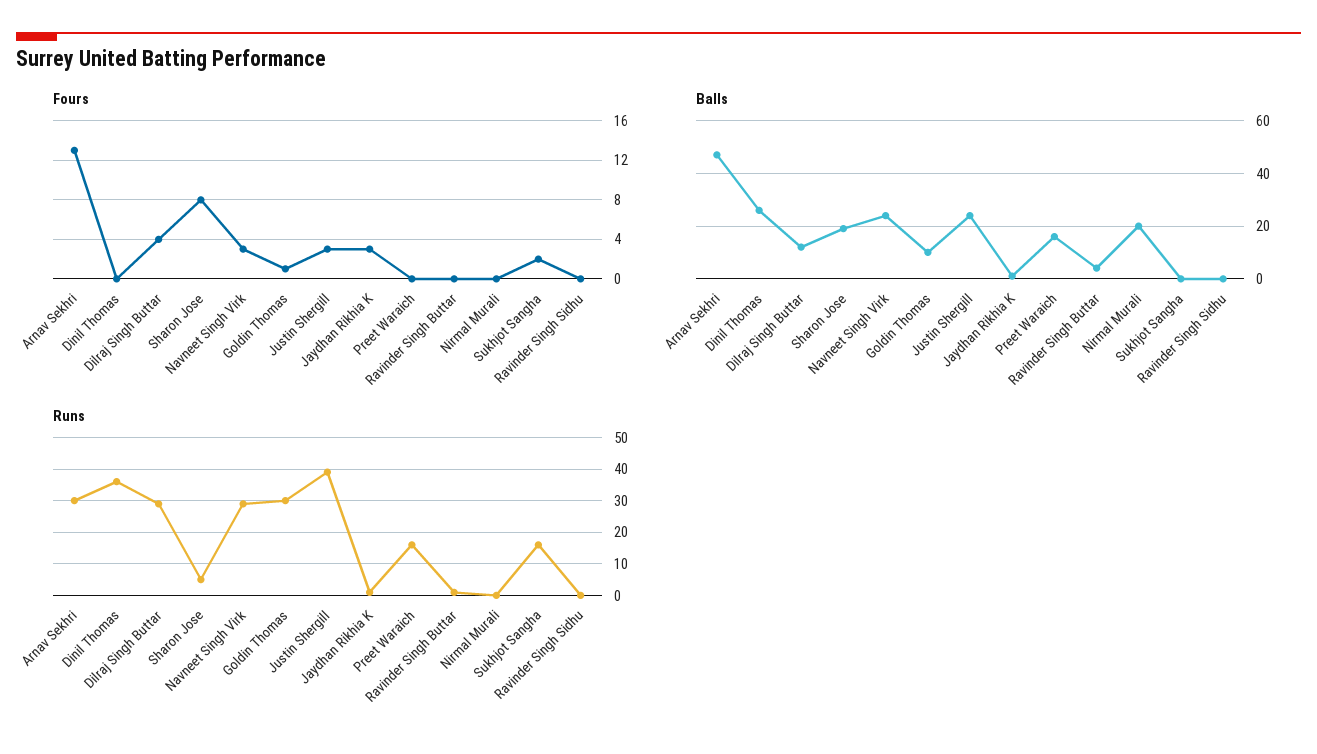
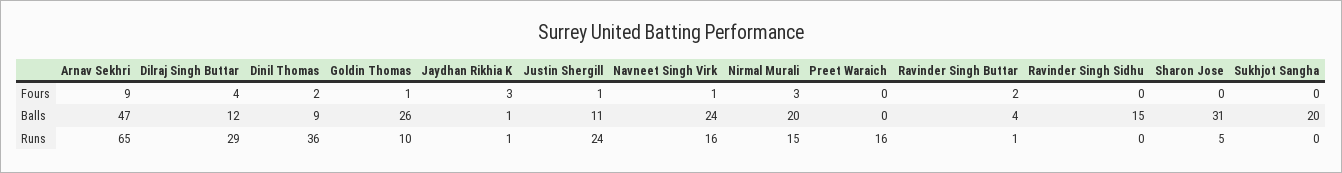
  {
    "Fours": {
-     "Arnav Sekhri": 13,
+     "Arnav Sekhri": 9,
-     "Dinil Thomas": 0,
+     "Dinil Thomas": 2,
      "Dilraj Singh Buttar": 4,
-     "Sharon Jose": 8,
+     "Sharon Jose": 0,
-     "Navneet Singh Virk": 3,
+     "Navneet Singh Virk": 1,
      "Goldin Thomas": 1,
-     "Justin Shergill": 3,
+     "Justin Shergill": 1,
      "Jaydhan Rikhia K": 3,
      "Preet Waraich": 0,
-     "Ravinder Singh Buttar": 0,
+     "Ravinder Singh Buttar": 2,
-     "Nirmal Murali": 0,
+     "Nirmal Murali": 3,
-     "Sukhjot Sangha": 2,
+     "Sukhjot Sangha": 0,
      "Ravinder Singh Sidhu": 0
    },
    "Balls": {
      "Arnav Sekhri": 47,
-     "Dinil Thomas": 25,
+     "Dinil Thomas": 9,
      "Dilraj Singh Buttar": 12,
-     "Sharon Jose": 20,
+     "Sharon Jose": 31,
      "Navneet Singh Virk": 24,
-     "Goldin Thomas": 10,
+     "Goldin Thomas": 26,
-     "Justin Shergill": 25,
+     "Justin Shergill": 11,
      "Jaydhan Rikhia K": 1,
-     "Preet Waraich": 15,
+     "Preet Waraich": 0,
      "Ravinder Singh Buttar": 4,
      "Nirmal Murali": 20,
-     "Sukhjot Sangha": 0,
+     "Sukhjot Sangha": 20,
-     "Ravinder Singh Sidhu": 0
+     "Ravinder Singh Sidhu": 15
    },
    "Runs": {
-     "Arnav Sekhri": 30,
+     "Arnav Sekhri": 65,
      "Dinil Thomas": 36,
      "Dilraj Singh Buttar": 29,
      "Sharon Jose": 5,
-     "Navneet Singh Virk": 30,
+     "Navneet Singh Virk": 16,
-     "Goldin Thomas": 30,
+     "Goldin Thomas": 10,
-     "Justin Shergill": 40,
+     "Justin Shergill": 24,
      "Jaydhan Rikhia K": 1,
      "Preet Waraich": 16,
      "Ravinder Singh Buttar": 1,
-     "Nirmal Murali": 0,
+     "Nirmal Murali": 15,
-     "Sukhjot Sangha": 15,
+     "Sukhjot Sangha": 0,
      "Ravinder Singh Sidhu": 0
    }
  }

